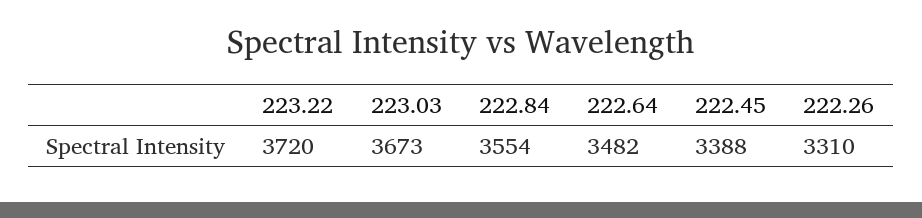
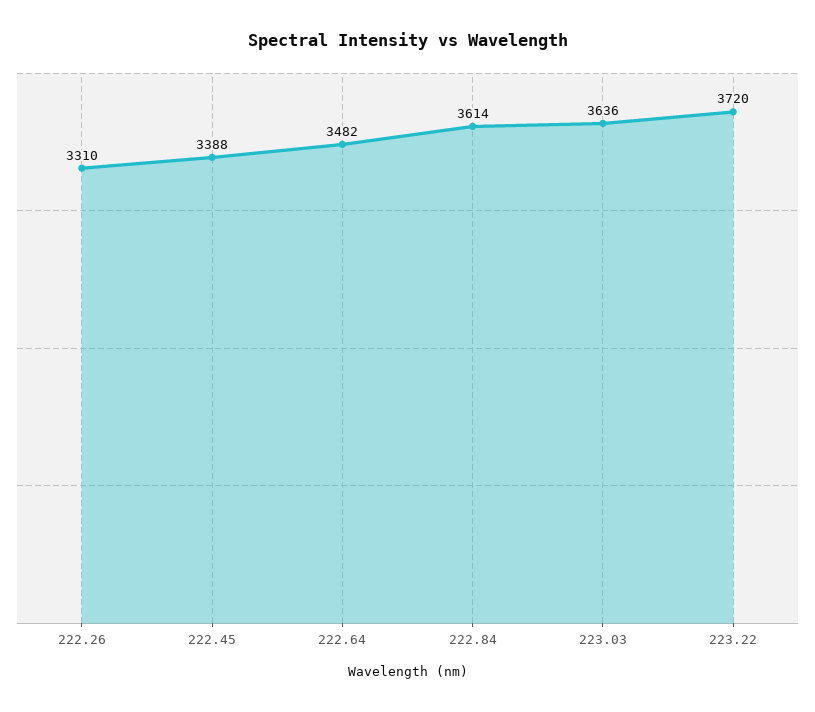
  {
    "223.22": 3720,
-   "223.03": 3673,
+   "223.03": 3636,
-   "222.84": 3554,
+   "222.84": 3614,
    "222.64": 3482,
    "222.45": 3388,
    "222.26": 3310
  }

